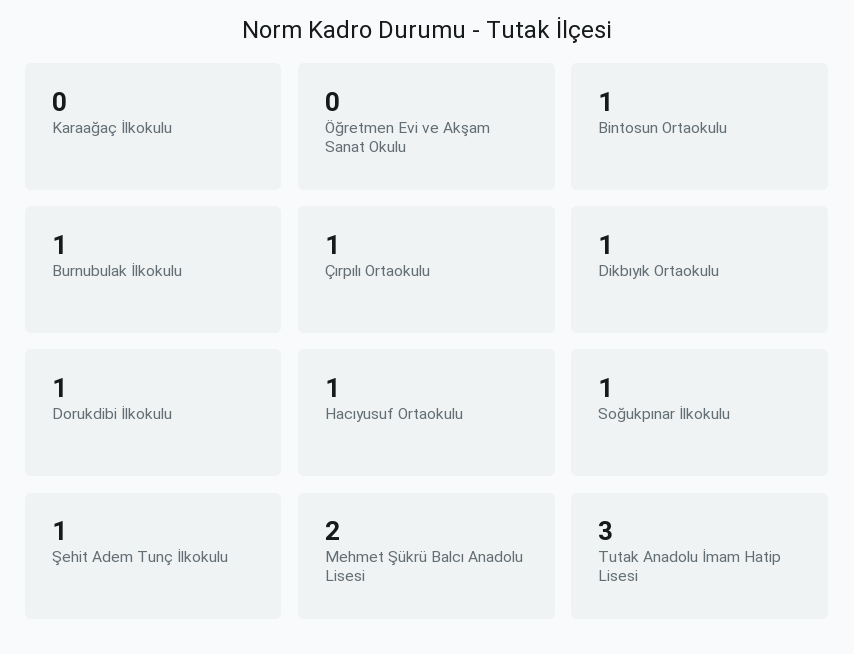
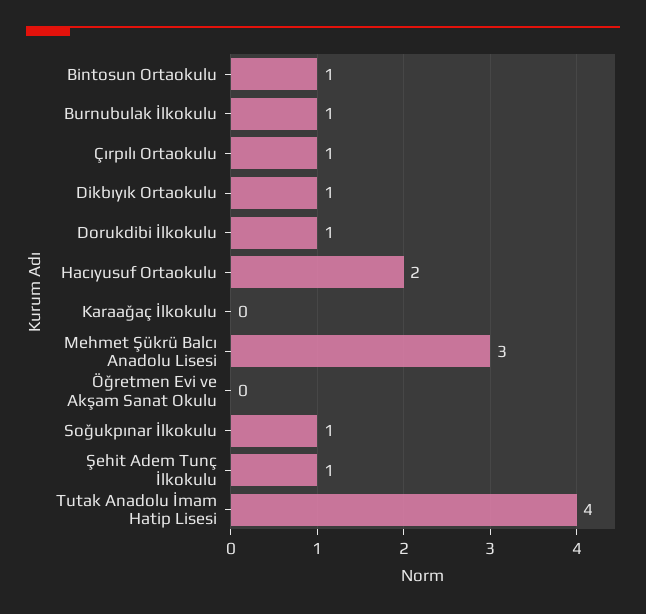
  {
    "Karaağaç İlkokulu": 0,
    "Öğretmen Evi ve Akşam Sanat Okulu": 0,
    "Bintosun Ortaokulu": 1,
    "Burnubulak İlkokulu": 1,
    "Çırpılı Ortaokulu": 1,
    "Dikbıyık Ortaokulu": 1,
    "Dorukdibi İlkokulu": 1,
-   "Hacıyusuf Ortaokulu": 1,
+   "Hacıyusuf Ortaokulu": 2,
    "Soğukpınar İlkokulu": 1,
    "Şehit Adem Tunç İlkokulu": 1,
-   "Mehmet Şükrü Balcı Anadolu Lisesi": 2,
+   "Mehmet Şükrü Balcı Anadolu Lisesi": 3,
-   "Tutak Anadolu İmam Hatip Lisesi": 3
+   "Tutak Anadolu İmam Hatip Lisesi": 4
  }

